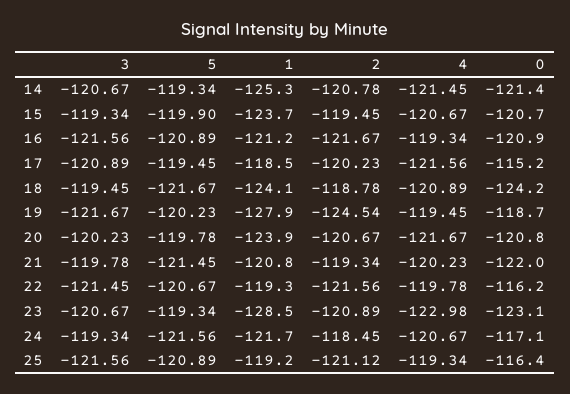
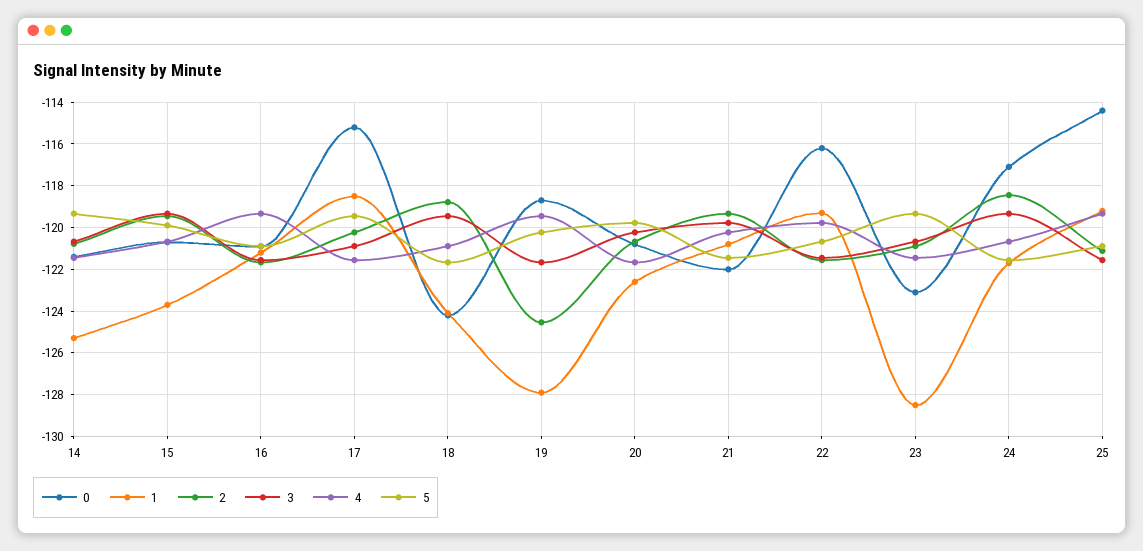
  {
    "3": {
      "14": -120.67,
      "15": -119.34,
      "16": -121.56,
      "17": -120.89,
      "18": -119.45,
      "19": -121.67,
      "20": -120.23,
      "21": -119.78,
      "22": -121.45,
      "23": -120.67,
      "24": -119.34,
      "25": -121.56
    },
    "5": {
      "14": -119.34,
      "15": -119.9,
      "16": -120.89,
      "17": -119.45,
      "18": -121.67,
      "19": -120.23,
      "20": -119.78,
      "21": -121.45,
      "22": -120.67,
      "23": -119.34,
      "24": -121.56,
      "25": -120.89
    },
    "1": {
      "14": -125.3,
      "15": -123.7,
      "16": -121.2,
      "17": -118.5,
      "18": -124.1,
      "19": -127.9,
-     "20": -123.9,
+     "20": -122.5,
      "21": -120.8,
      "22": -119.3,
      "23": -128.5,
      "24": -121.7,
      "25": -119.2
    },
    "2": {
      "14": -120.78,
      "15": -119.45,
      "16": -121.67,
      "17": -120.23,
      "18": -118.78,
      "19": -124.54,
      "20": -120.67,
      "21": -119.34,
      "22": -121.56,
      "23": -120.89,
      "24": -118.45,
      "25": -121.12
    },
    "4": {
      "14": -121.45,
      "15": -120.67,
      "16": -119.34,
      "17": -121.56,
      "18": -120.89,
      "19": -119.45,
      "20": -121.67,
      "21": -120.23,
      "22": -119.78,
-     "23": -122.98,
+     "23": -121.5,
      "24": -120.67,
      "25": -119.34
    },
    "0": {
      "14": -121.4,
      "15": -120.7,
      "16": -120.9,
      "17": -115.2,
      "18": -124.2,
      "19": -118.7,
      "20": -120.8,
      "21": -122,
      "22": -116.2,
      "23": -123.1,
      "24": -117.1,
-     "25": -116.4
+     "25": -114.5
    }
  }

